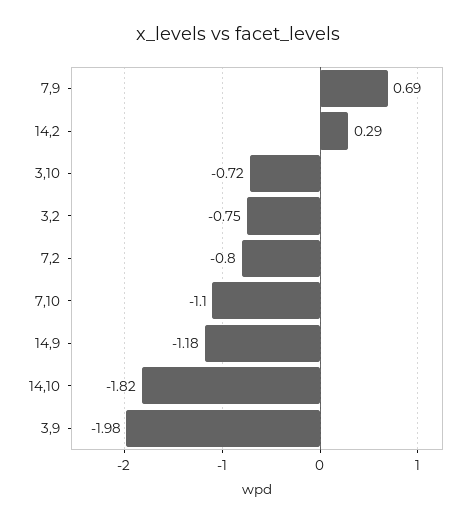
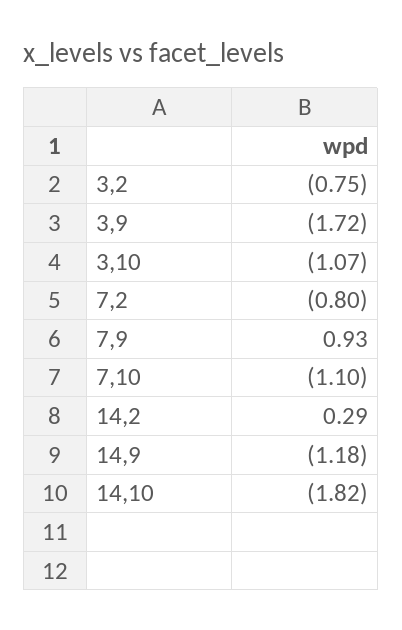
  {
-   "7,9": 0.69,
+   "7,9": 0.93,
    "14,2": 0.29,
-   "3,10": -0.72,
+   "3,10": -1.07,
    "3,2": -0.75,
    "7,2": -0.8,
    "7,10": -1.1,
    "14,9": -1.18,
    "14,10": -1.82,
-   "3,9": -1.98
+   "3,9": -1.72
  }

